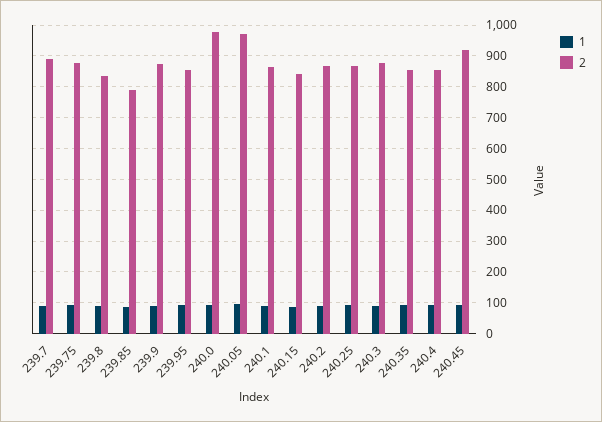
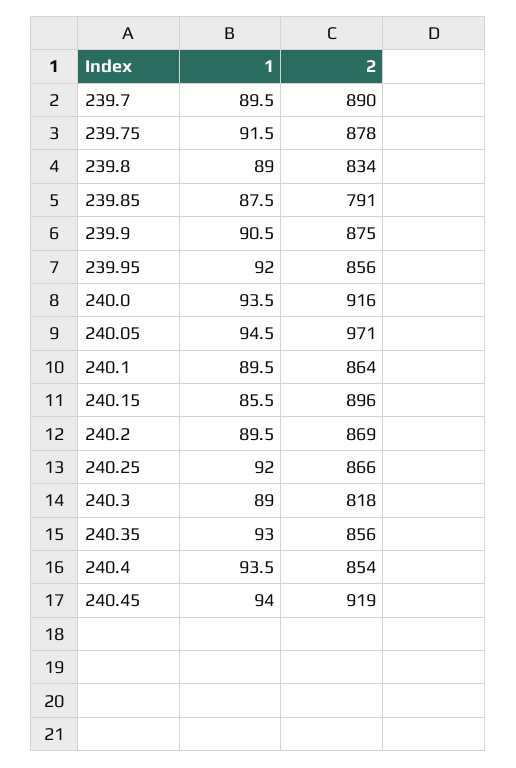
  {
    "1": {
      "239.7": 89.5,
      "239.75": 91.5,
      "239.8": 89,
      "239.85": 87.5,
      "239.9": 90.5,
      "239.95": 92,
      "240.0": 93.5,
      "240.05": 94.5,
      "240.1": 89.5,
      "240.15": 85.5,
      "240.2": 89.5,
      "240.25": 92,
      "240.3": 89,
      "240.35": 93,
      "240.4": 93.5,
      "240.45": 94
    },
    "2": {
      "239.7": 890,
      "239.75": 878,
      "239.8": 834,
      "239.85": 791,
      "239.9": 875,
      "239.95": 856,
-     "240.0": 980,
+     "240.0": 916,
      "240.05": 971,
      "240.1": 864,
-     "240.15": 840,
+     "240.15": 896,
      "240.2": 869,
      "240.25": 866,
-     "240.3": 880,
+     "240.3": 818,
      "240.35": 856,
      "240.4": 854,
      "240.45": 919
    }
  }

